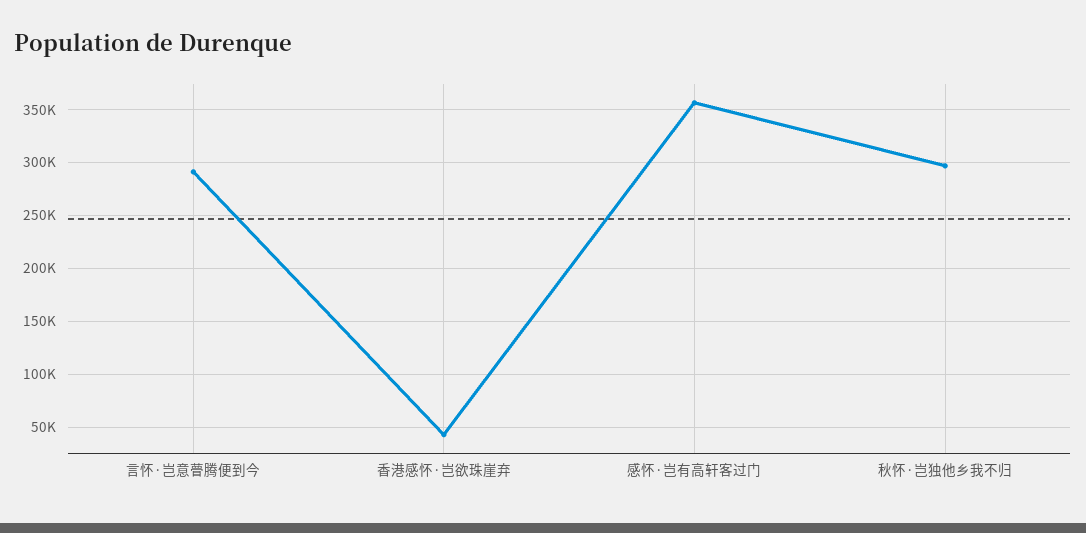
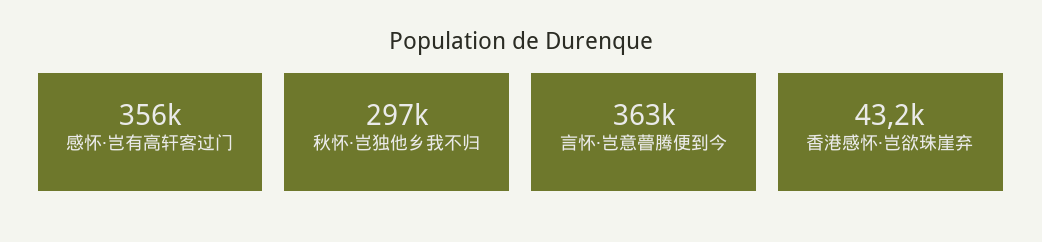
  {
-   "言怀·岂意瞢腾便到今": 290000,
+   "言怀·岂意瞢腾便到今": 363000,
    "香港感怀·岂欲珠崖弃": 43200,
    "感怀·岂有高轩客过门": 356000,
    "秋怀·岂独他乡我不归": 297000
  }

